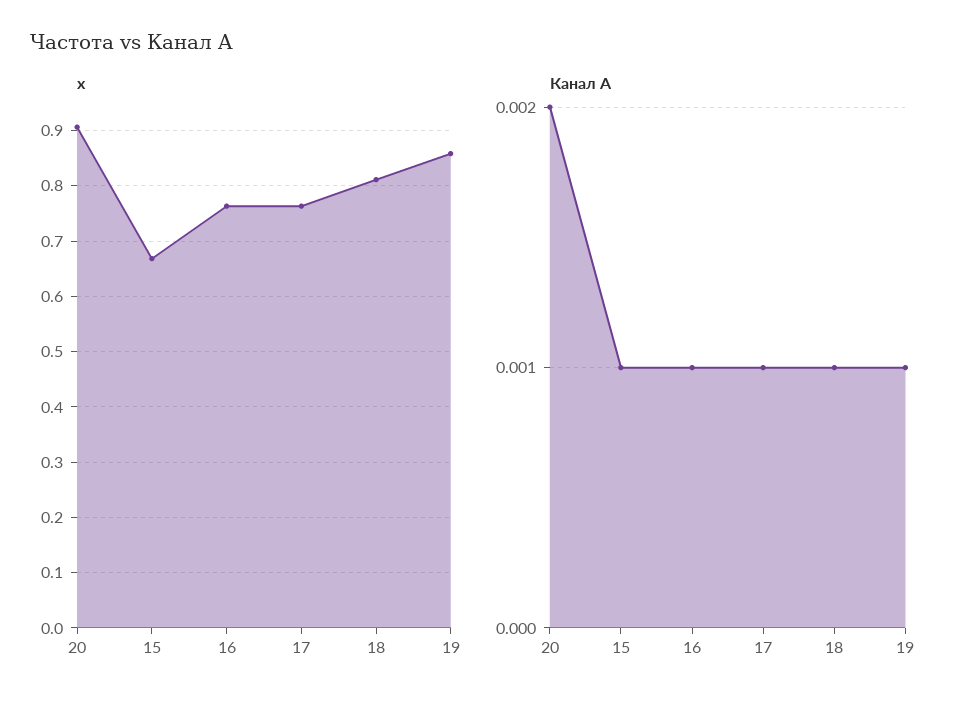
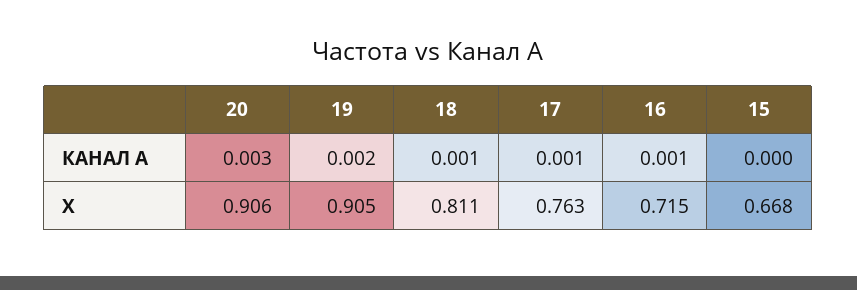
  {
    "x": {
      "20": 0.906,
      "15": 0.668,
-     "16": 0.76,
+     "16": 0.715,
      "17": 0.763,
      "18": 0.811,
-     "19": 0.86
+     "19": 0.905
    },
    "Канал A": {
-     "20": 0.002,
+     "20": 0.003,
-     "15": 0.001,
+     "15": 0,
      "16": 0.001,
      "17": 0.001,
      "18": 0.001,
-     "19": 0.001
+     "19": 0.002
    }
  }

